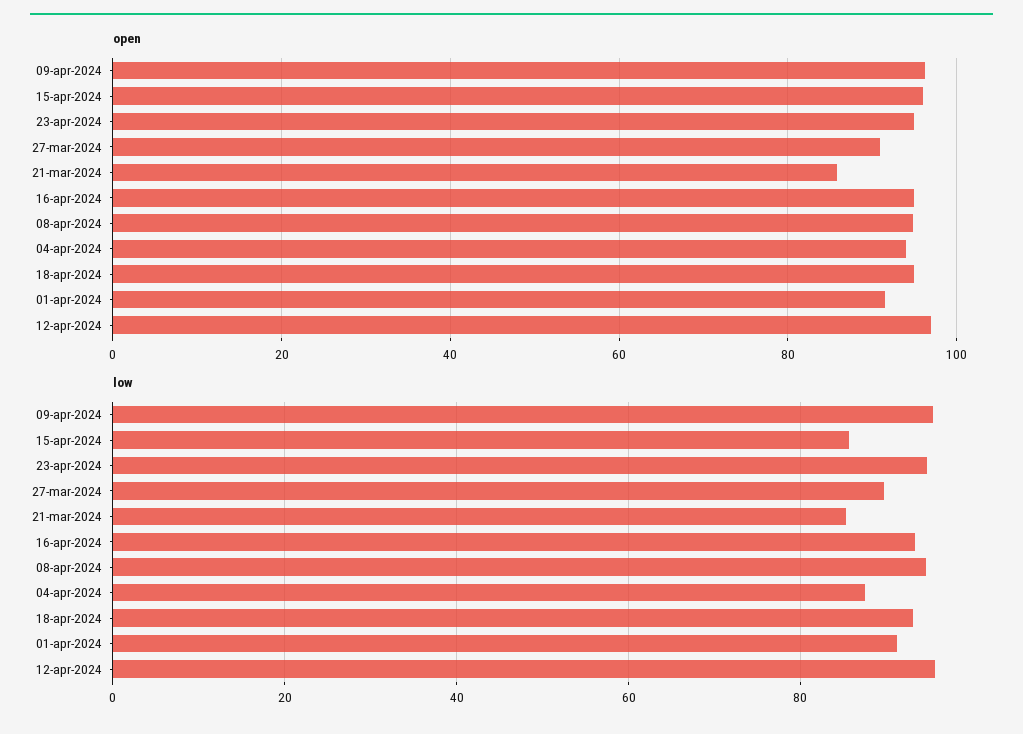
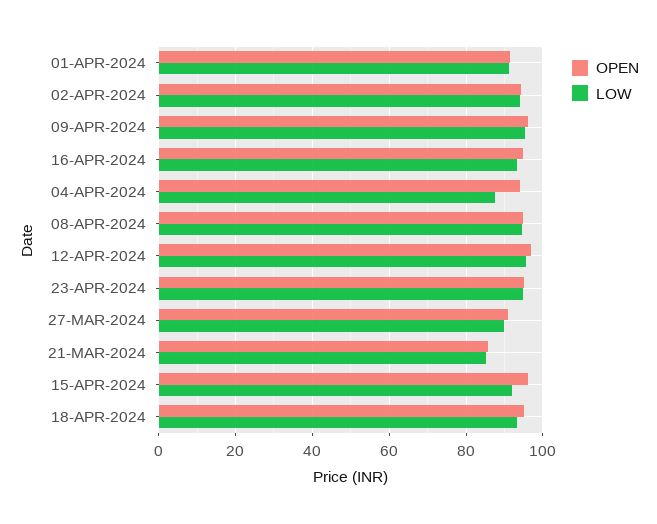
  {
    "open": {
      "09-apr-2024": 96,
      "15-apr-2024": 96,
      "23-apr-2024": 96,
      "27-mar-2024": 90,
      "21-mar-2024": 86,
      "16-apr-2024": 94,
      "08-apr-2024": 94,
      "04-apr-2024": 94,
      "18-apr-2024": 94,
      "01-apr-2024": 92,
-     "12-apr-2024": 96
+     "12-apr-2024": 96,
+     "02-APR-2024": 94
    },
    "low": {
      "09-apr-2024": 96,
-     "15-apr-2024": 86,
+     "15-apr-2024": 92,
      "23-apr-2024": 94,
      "27-mar-2024": 90,
      "21-mar-2024": 86,
      "16-apr-2024": 94,
      "08-apr-2024": 94,
      "04-apr-2024": 88,
      "18-apr-2024": 94,
      "01-apr-2024": 92,
-     "12-apr-2024": 96
+     "12-apr-2024": 96,
+     "02-APR-2024": 94
    }
  }

